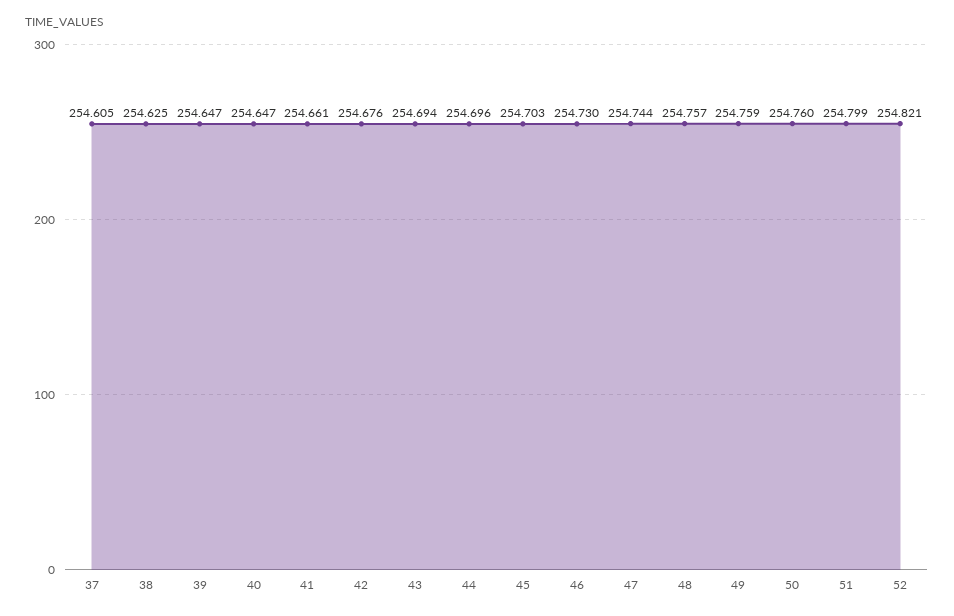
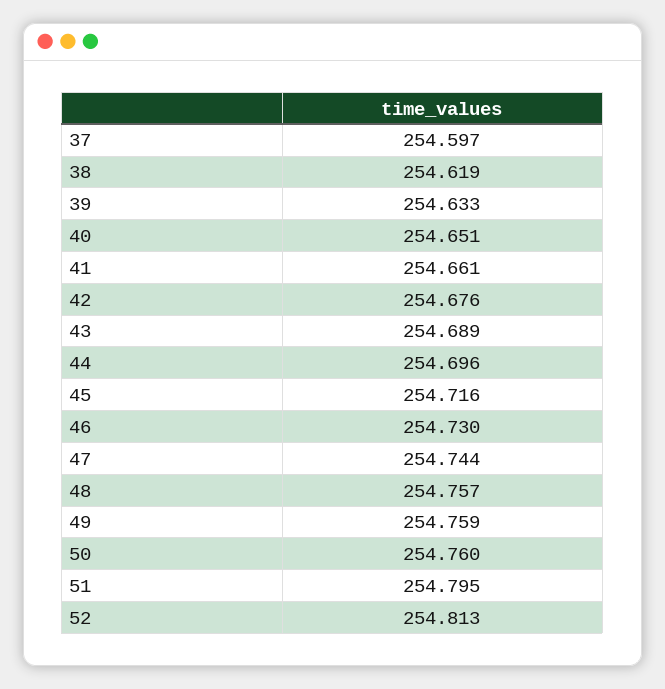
  {
-   "37": 254.605,
+   "37": 254.597,
-   "38": 254.625,
+   "38": 254.619,
-   "39": 254.647,
+   "39": 254.633,
-   "40": 254.647,
+   "40": 254.651,
    "41": 254.661,
    "42": 254.676,
-   "43": 254.694,
+   "43": 254.689,
    "44": 254.696,
-   "45": 254.703,
+   "45": 254.716,
    "46": 254.73,
    "47": 254.744,
    "48": 254.757,
    "49": 254.759,
    "50": 254.76,
-   "51": 254.799,
+   "51": 254.795,
-   "52": 254.821
+   "52": 254.813
  }

